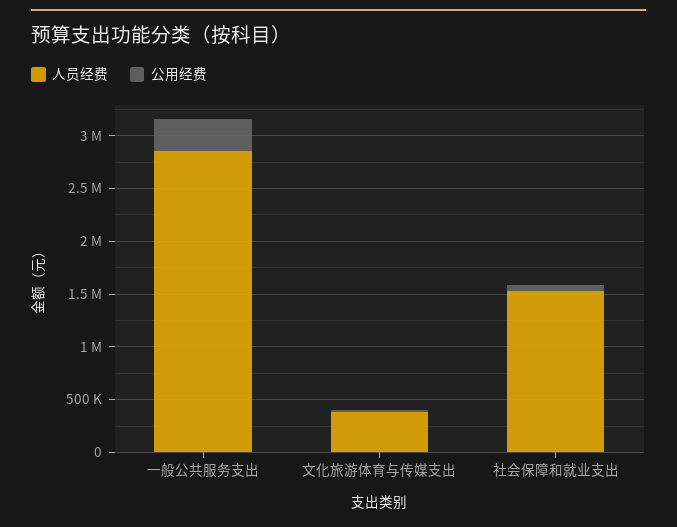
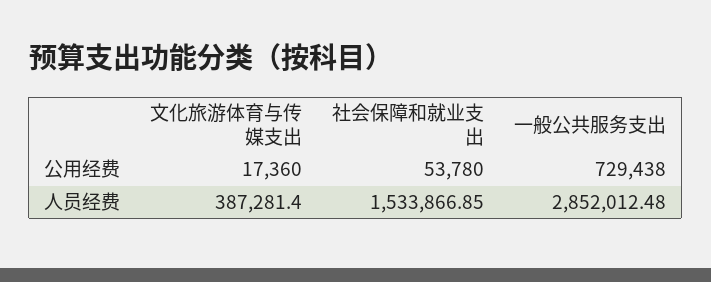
  {
    "人员经费": {
      "一般公共服务支出": 2852012.48,
      "文化旅游体育与传媒支出": 387281.4,
      "社会保障和就业支出": 1533866.85
    },
    "公用经费": {
-     "一般公共服务支出": 300000,
+     "一般公共服务支出": 729438,
      "文化旅游体育与传媒支出": 17360,
      "社会保障和就业支出": 53780
    }
  }

